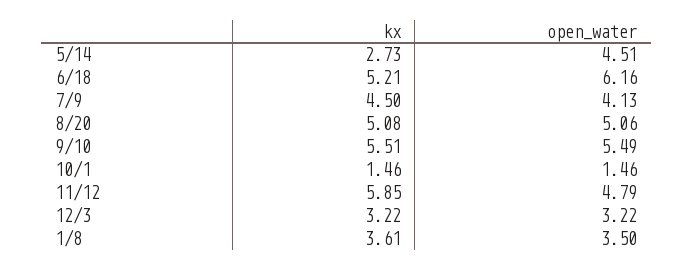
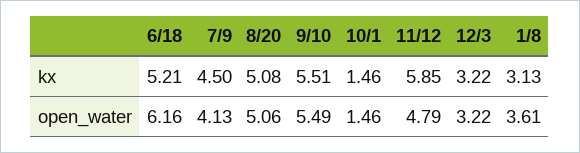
  {
    "kx": {
-     "5/14": 2.73,
      "6/18": 5.21,
      "7/9": 4.5,
      "8/20": 5.08,
      "9/10": 5.51,
      "10/1": 1.46,
      "11/12": 5.85,
      "12/3": 3.22,
-     "1/8": 3.61
+     "1/8": 3.13
    },
    "open_water": {
-     "5/14": 4.51,
      "6/18": 6.16,
      "7/9": 4.13,
      "8/20": 5.06,
      "9/10": 5.49,
      "10/1": 1.46,
      "11/12": 4.79,
      "12/3": 3.22,
-     "1/8": 3.5
+     "1/8": 3.61
    }
  }

